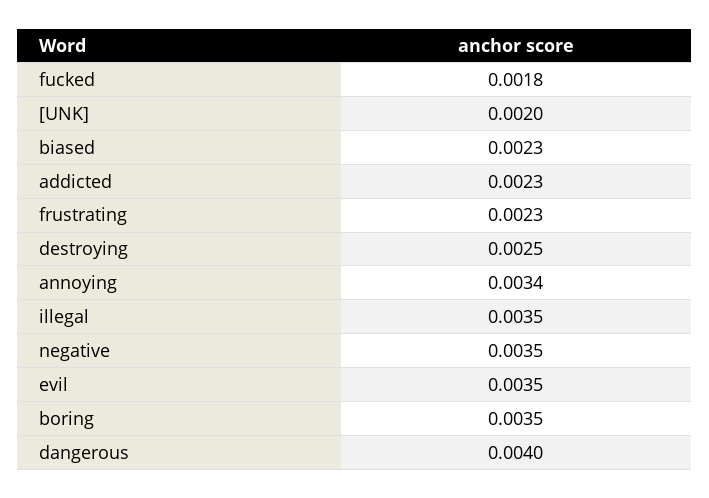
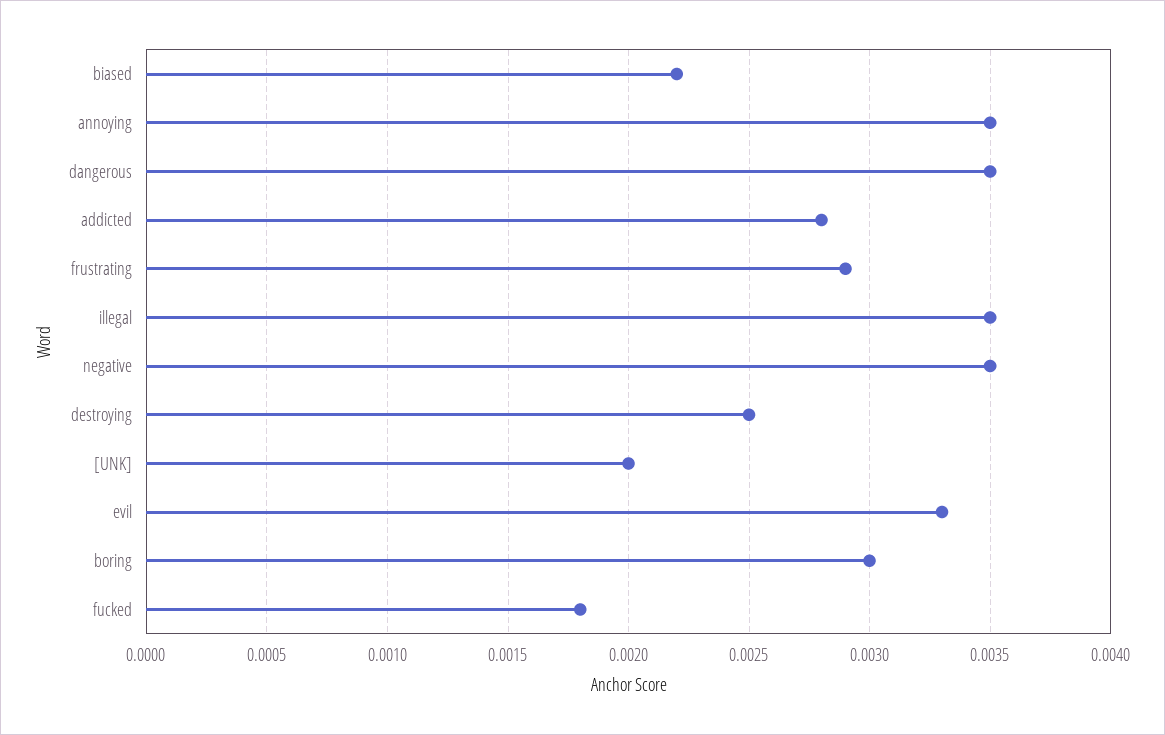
  {
    "fucked": 0.0018,
    "[UNK]": 0.002,
-   "biased": 0.0023,
+   "biased": 0.0022,
-   "addicted": 0.0023,
+   "addicted": 0.0028,
-   "frustrating": 0.0023,
+   "frustrating": 0.0029,
    "destroying": 0.0025,
-   "annoying": 0.0034,
+   "annoying": 0.0035,
    "illegal": 0.0035,
    "negative": 0.0035,
-   "evil": 0.0035,
+   "evil": 0.0033,
-   "boring": 0.0035,
+   "boring": 0.003,
-   "dangerous": 0.004
+   "dangerous": 0.0035
  }

